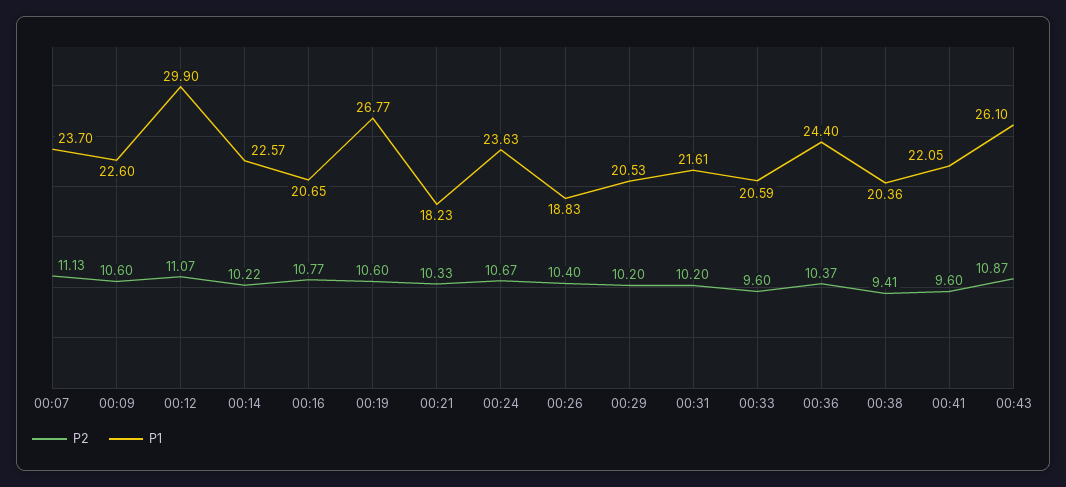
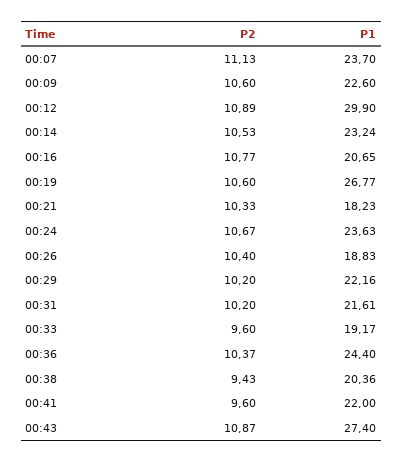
  {
    "P2": {
      "00:07": 11.13,
      "00:09": 10.6,
-     "00:12": 11.07,
+     "00:12": 10.89,
-     "00:14": 10.22,
+     "00:14": 10.53,
      "00:16": 10.77,
      "00:19": 10.6,
      "00:21": 10.33,
      "00:24": 10.67,
      "00:26": 10.4,
      "00:29": 10.2,
      "00:31": 10.2,
      "00:33": 9.6,
      "00:36": 10.37,
-     "00:38": 9.41,
+     "00:38": 9.43,
      "00:41": 9.6,
      "00:43": 10.87
    },
    "P1": {
      "00:07": 23.7,
      "00:09": 22.6,
      "00:12": 29.9,
-     "00:14": 22.57,
+     "00:14": 23.24,
      "00:16": 20.65,
      "00:19": 26.77,
      "00:21": 18.23,
      "00:24": 23.63,
      "00:26": 18.83,
-     "00:29": 20.53,
+     "00:29": 22.16,
      "00:31": 21.61,
-     "00:33": 20.59,
+     "00:33": 19.17,
      "00:36": 24.4,
      "00:38": 20.36,
-     "00:41": 22.05,
+     "00:41": 22,
-     "00:43": 26.1
+     "00:43": 27.4
    }
  }

